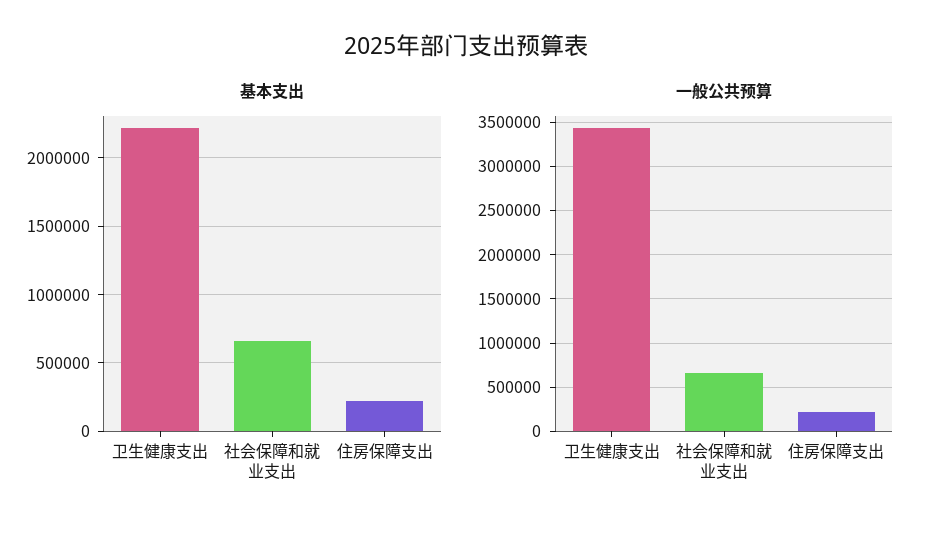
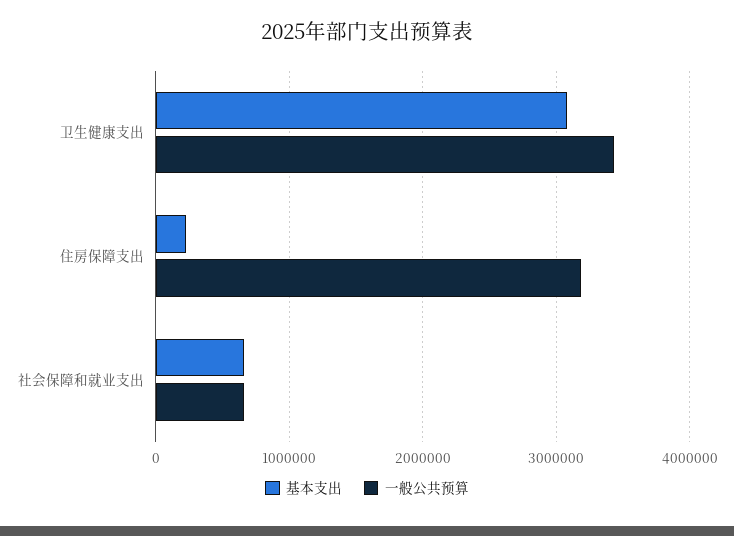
  {
    "基本支出": {
-     "卫生健康支出": 2200000,
+     "卫生健康支出": 3100000,
      "社会保障和就业支出": 650000,
      "住房保障支出": 200000
    },
    "一般公共预算": {
      "卫生健康支出": 3400000,
      "社会保障和就业支出": 700000,
-     "住房保障支出": 200000
+     "住房保障支出": 3200000
    }
  }

